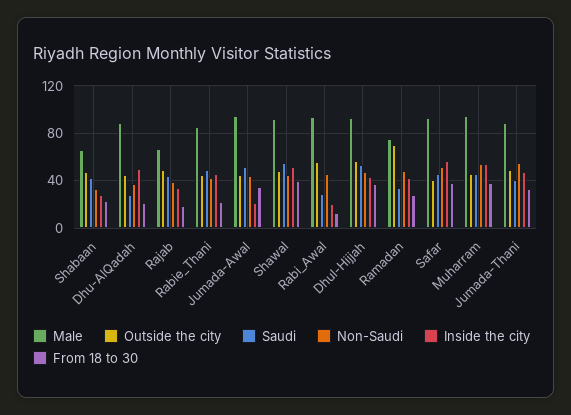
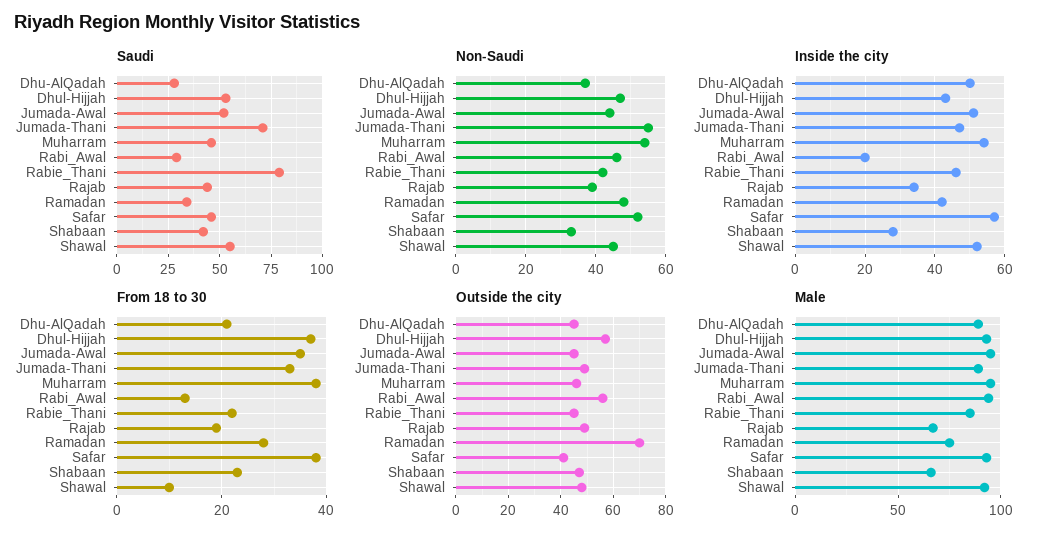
  {
    "Male": {
      "Shabaan": 65,
      "Dhu-AlQadah": 90,
      "Rajab": 65,
      "Rabie_Thani": 85,
      "Jumada-Awal": 95,
      "Shawal": 90,
      "Rabi_Awal": 95,
      "Dhul-Hijjah": 95,
      "Ramadan": 75,
      "Safar": 95,
      "Muharram": 95,
      "Jumada-Thani": 90
    },
    "Outside the city": {
      "Shabaan": 45,
      "Dhu-AlQadah": 45,
      "Rajab": 50,
      "Rabie_Thani": 45,
      "Jumada-Awal": 45,
      "Shawal": 50,
      "Rabi_Awal": 55,
      "Dhul-Hijjah": 55,
      "Ramadan": 70,
      "Safar": 40,
      "Muharram": 45,
      "Jumada-Thani": 50
    },
    "Saudi": {
      "Shabaan": 40,
      "Dhu-AlQadah": 30,
      "Rajab": 45,
-     "Rabie_Thani": 50,
+     "Rabie_Thani": 80,
      "Jumada-Awal": 50,
      "Shawal": 55,
      "Rabi_Awal": 30,
      "Dhul-Hijjah": 55,
      "Ramadan": 35,
      "Safar": 45,
      "Muharram": 45,
-     "Jumada-Thani": 40
+     "Jumada-Thani": 70
    },
    "Non-Saudi": {
      "Shabaan": 35,
      "Dhu-AlQadah": 35,
      "Rajab": 40,
      "Rabie_Thani": 40,
      "Jumada-Awal": 45,
      "Shawal": 45,
      "Rabi_Awal": 45,
      "Dhul-Hijjah": 45,
      "Ramadan": 50,
      "Safar": 50,
      "Muharram": 55,
      "Jumada-Thani": 55
    },
    "Inside the city": {
      "Shabaan": 30,
      "Dhu-AlQadah": 50,
      "Rajab": 35,
      "Rabie_Thani": 45,
-     "Jumada-Awal": 20,
+     "Jumada-Awal": 50,
      "Shawal": 50,
      "Rabi_Awal": 20,
      "Dhul-Hijjah": 45,
      "Ramadan": 40,
      "Safar": 55,
      "Muharram": 55,
      "Jumada-Thani": 45
    },
    "From 18 to 30": {
      "Shabaan": 25,
      "Dhu-AlQadah": 20,
      "Rajab": 20,
      "Rabie_Thani": 20,
      "Jumada-Awal": 35,
-     "Shawal": 40,
+     "Shawal": 10,
      "Rabi_Awal": 15,
      "Dhul-Hijjah": 35,
      "Ramadan": 30,
      "Safar": 40,
      "Muharram": 40,
      "Jumada-Thani": 35
    }
  }

